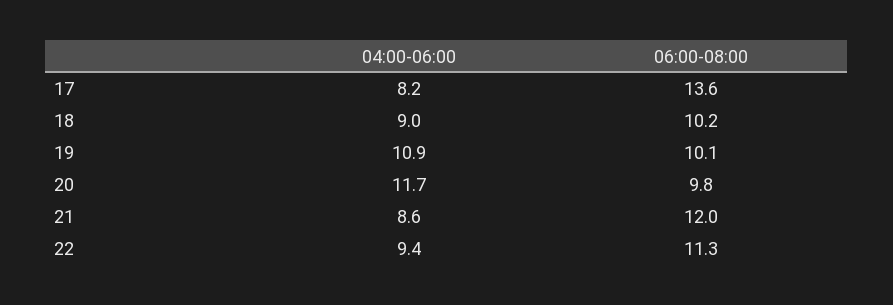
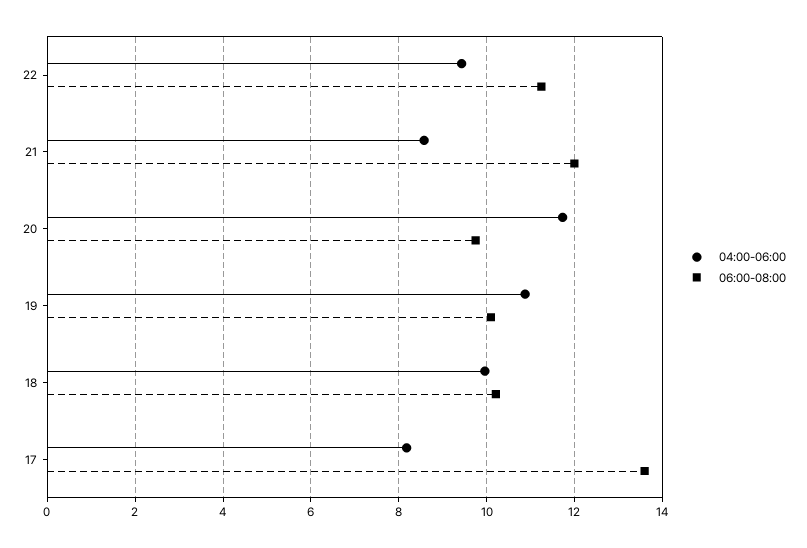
  {
    "04:00-06:00": {
      "17": 8.2,
-     "18": 9,
+     "18": 10,
      "19": 10.9,
      "20": 11.7,
      "21": 8.6,
      "22": 9.4
    },
    "06:00-08:00": {
      "17": 13.6,
      "18": 10.2,
      "19": 10.1,
      "20": 9.8,
      "21": 12,
      "22": 11.3
    }
  }

